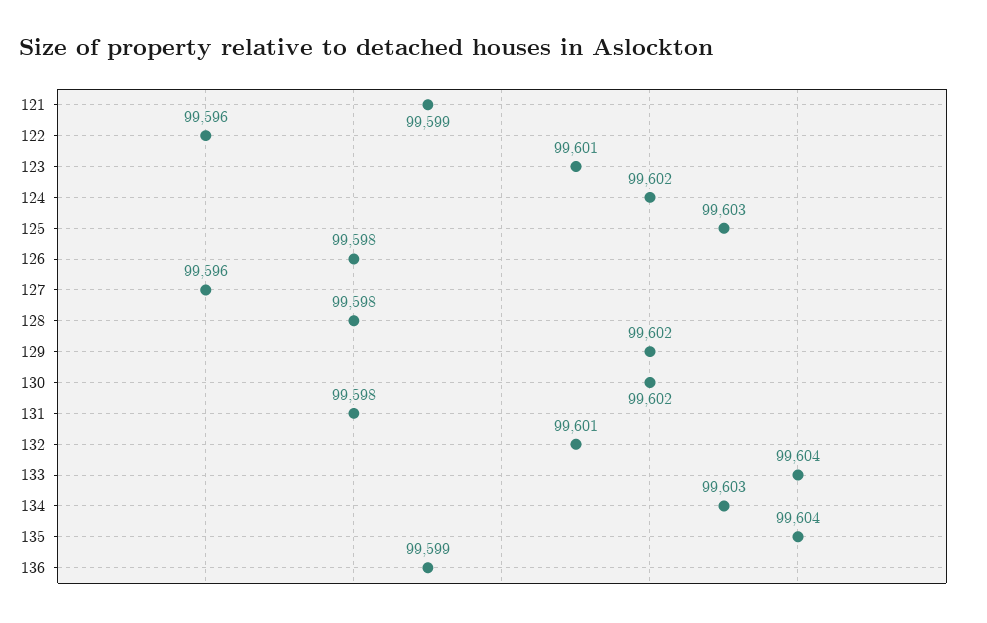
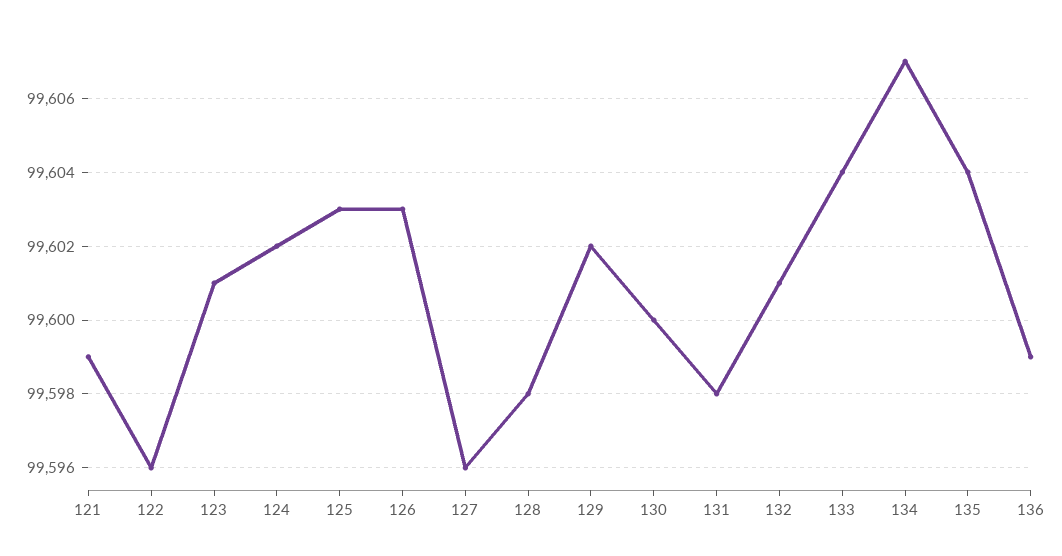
  {
    "121": 99599,
    "122": 99596,
    "123": 99601,
    "124": 99602,
    "125": 99603,
-   "126": 99598,
+   "126": 99603,
    "127": 99596,
    "128": 99598,
    "129": 99602,
-   "130": 99602,
+   "130": 99600,
    "131": 99598,
    "132": 99601,
    "133": 99604,
-   "134": 99603,
+   "134": 99607,
    "135": 99604,
    "136": 99599
  }

